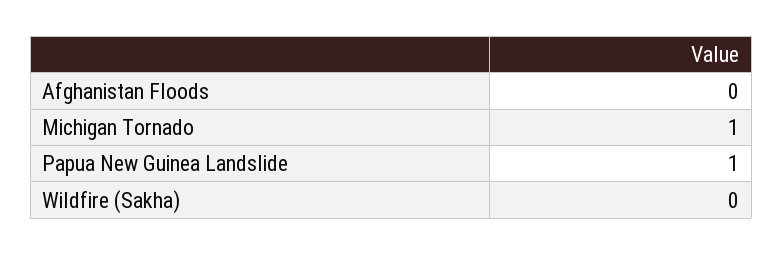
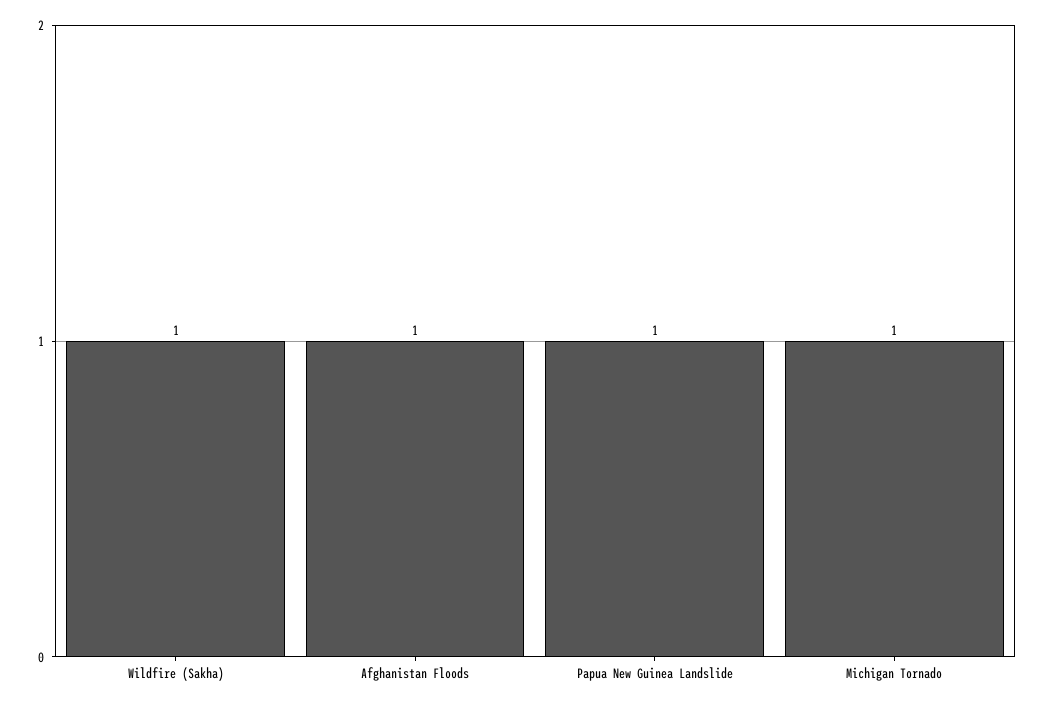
  {
-   "Afghanistan Floods": 0,
+   "Afghanistan Floods": 1,
    "Michigan Tornado": 1,
    "Papua New Guinea Landslide": 1,
-   "Wildfire (Sakha)": 0
+   "Wildfire (Sakha)": 1
  }

